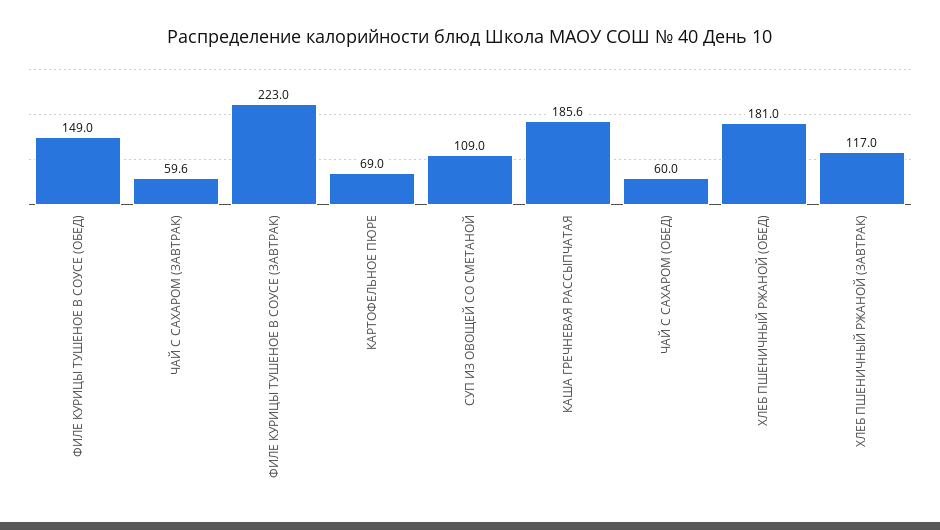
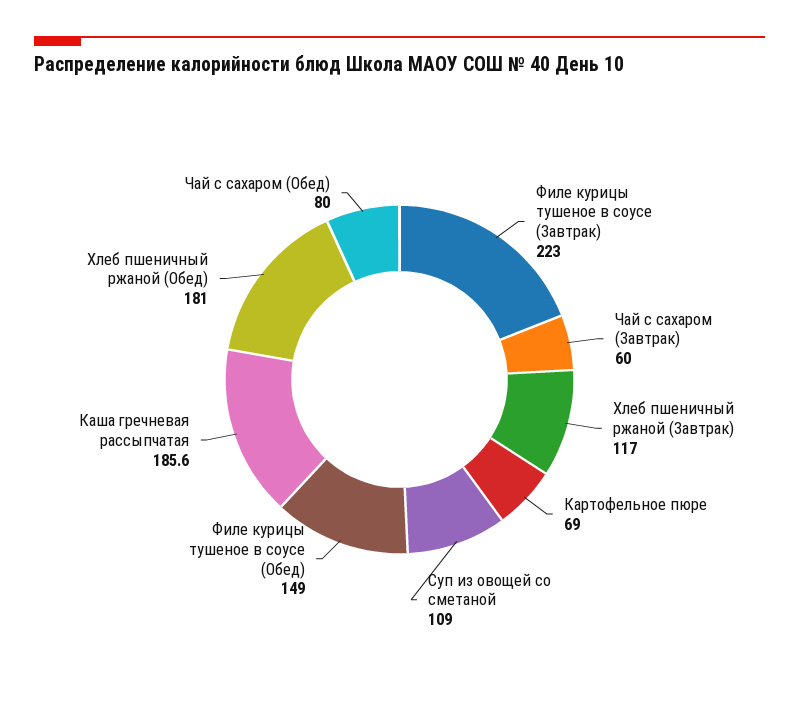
  {
    "ФИЛЕ КУРИЦЫ ТУШЕНОЕ В СОУСЕ (ОБЕД)": 149,
-   "ЧАЙ С САХАРОМ (ЗАВТРАК)": 59.6,
+   "ЧАЙ С САХАРОМ (ЗАВТРАК)": 60,
    "ФИЛЕ КУРИЦЫ ТУШЕНОЕ В СОУСЕ (ЗАВТРАК)": 223,
    "КАРТОФЕЛЬНОЕ ПЮРЕ": 69,
    "СУП ИЗ ОВОЩЕЙ СО СМЕТАНОЙ": 109,
    "КАША ГРЕЧНЕВАЯ РАССЫПЧАТАЯ": 185.6,
-   "ЧАЙ С САХАРОМ (ОБЕД)": 60,
+   "ЧАЙ С САХАРОМ (ОБЕД)": 80,
    "ХЛЕБ ПШЕНИЧНЫЙ РЖАНОЙ (ОБЕД)": 181,
    "ХЛЕБ ПШЕНИЧНЫЙ РЖАНОЙ (ЗАВТРАК)": 117
  }

